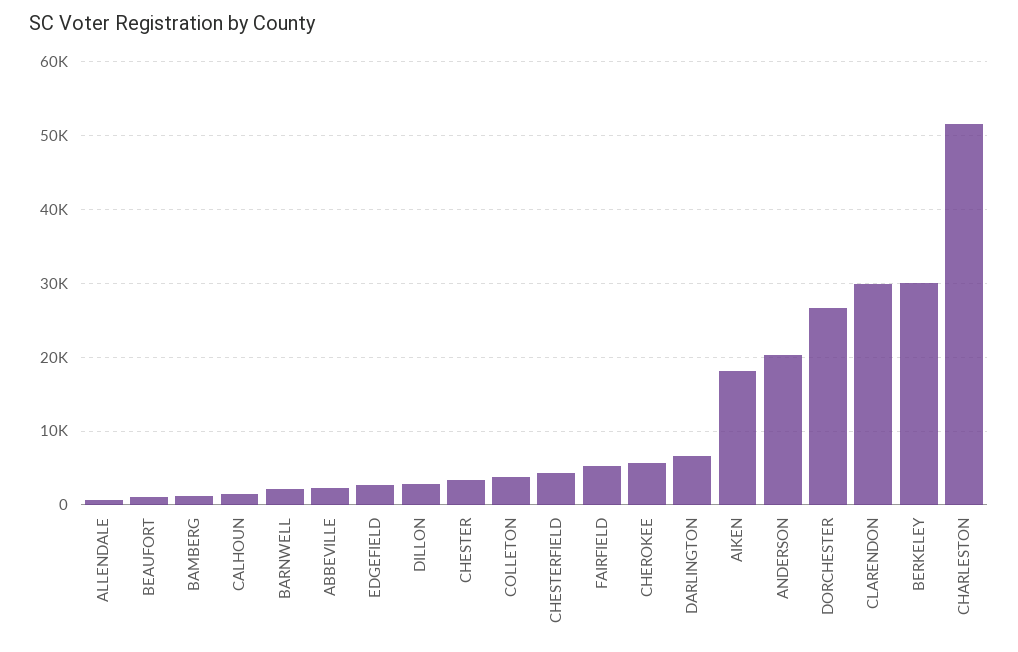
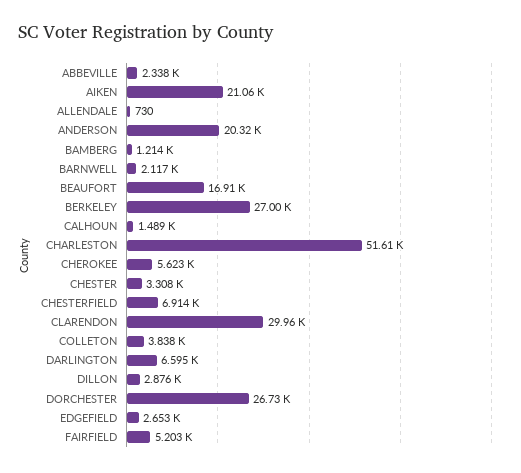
  {
    "ALLENDALE": 730,
-   "BEAUFORT": 1000,
+   "BEAUFORT": 16910,
    "BAMBERG": 1214,
    "CALHOUN": 1489,
    "BARNWELL": 2117,
    "ABBEVILLE": 2338,
    "EDGEFIELD": 2653,
    "DILLON": 2876,
    "CHESTER": 3308,
    "COLLETON": 3838,
-   "CHESTERFIELD": 4000,
+   "CHESTERFIELD": 6914,
    "FAIRFIELD": 5203,
    "CHEROKEE": 5623,
    "DARLINGTON": 6595,
-   "AIKEN": 18000,
+   "AIKEN": 21060,
    "ANDERSON": 20320,
    "DORCHESTER": 26730,
    "CLARENDON": 29960,
-   "BERKELEY": 30000,
+   "BERKELEY": 27000,
    "CHARLESTON": 51610
  }

